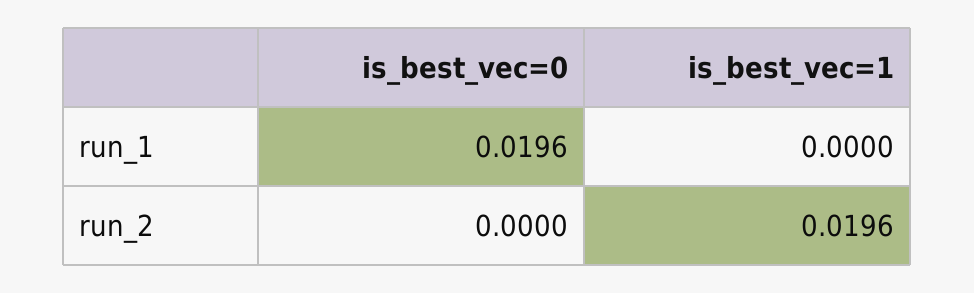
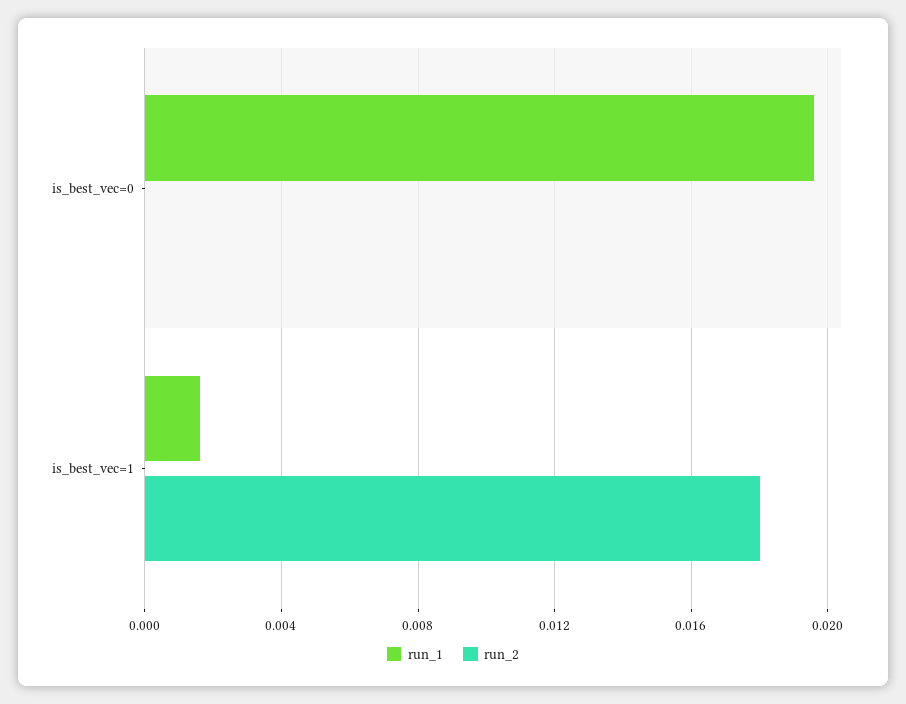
  {
    "run_1": {
      "is_best_vec=0": 0.0196,
-     "is_best_vec=1": 0
+     "is_best_vec=1": 0.0015
    },
    "run_2": {
      "is_best_vec=0": 0,
-     "is_best_vec=1": 0.0196
+     "is_best_vec=1": 0.018
    }
  }

